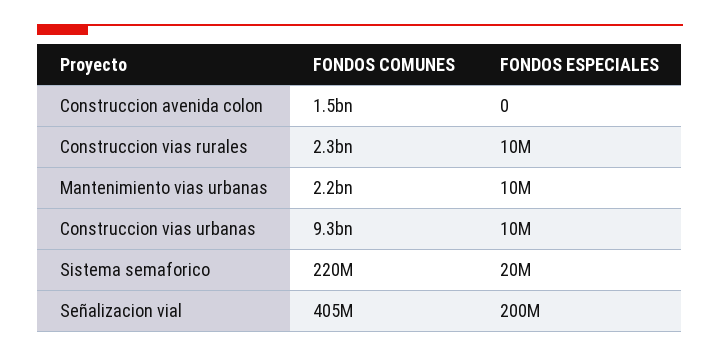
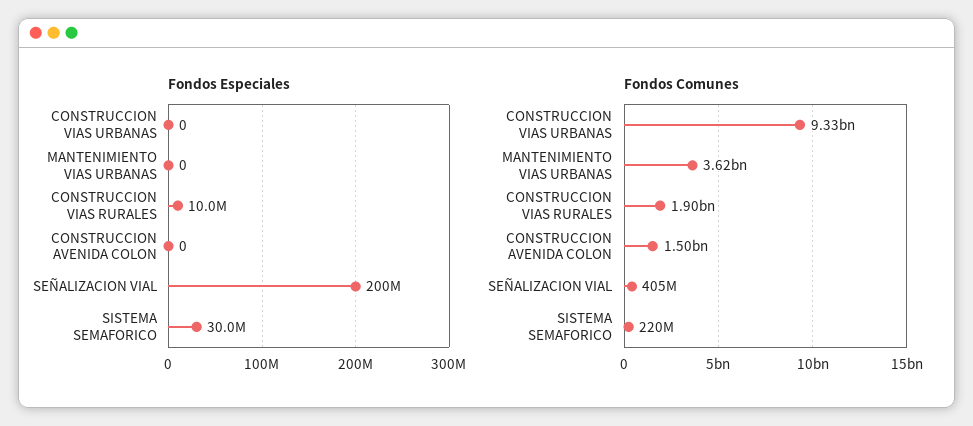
  {
    "FONDOS COMUNES": {
      "Construccion avenida colon": 1500000000,
-     "Construccion vias rurales": 2300000000,
+     "Construccion vias rurales": 1900000000,
-     "Mantenimiento vias urbanas": 2200000000,
+     "Mantenimiento vias urbanas": 3620000000,
      "Construccion vias urbanas": 9330000000,
      "Sistema semaforico": 220000000,
      "Señalizacion vial": 405000000
    },
    "FONDOS ESPECIALES": {
      "Construccion avenida colon": 0,
      "Construccion vias rurales": 10000000,
-     "Mantenimiento vias urbanas": 10000000,
+     "Mantenimiento vias urbanas": 0,
-     "Construccion vias urbanas": 10000000,
+     "Construccion vias urbanas": 0,
-     "Sistema semaforico": 20000000,
+     "Sistema semaforico": 30000000,
      "Señalizacion vial": 200000000
    }
  }

